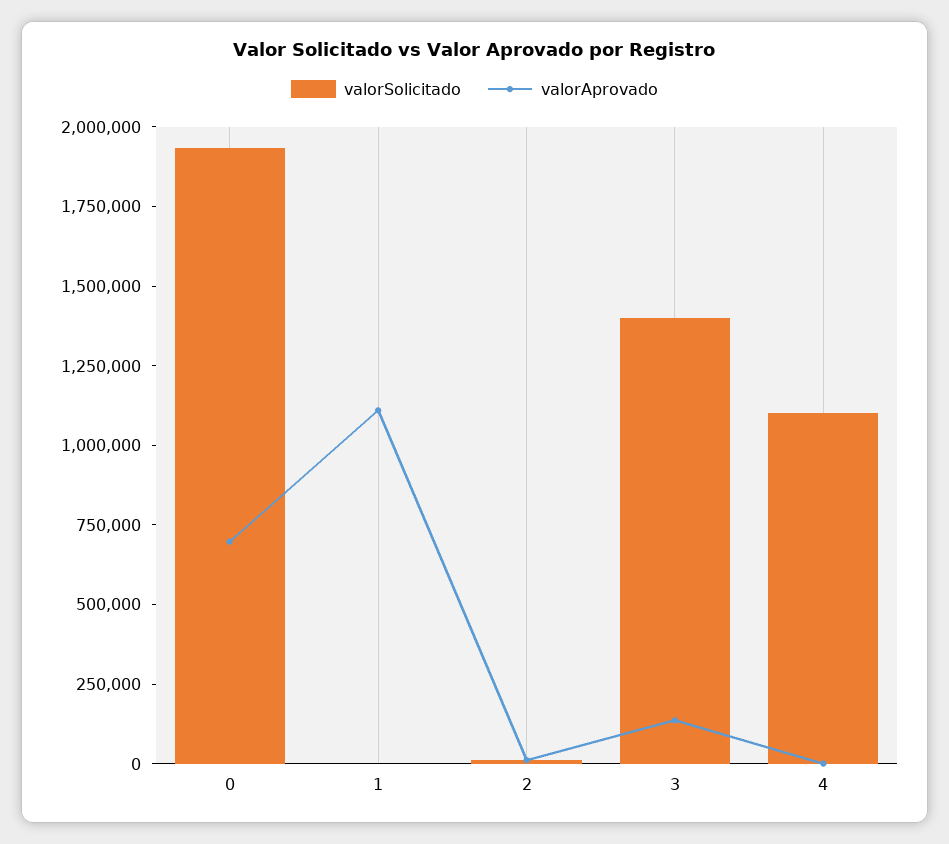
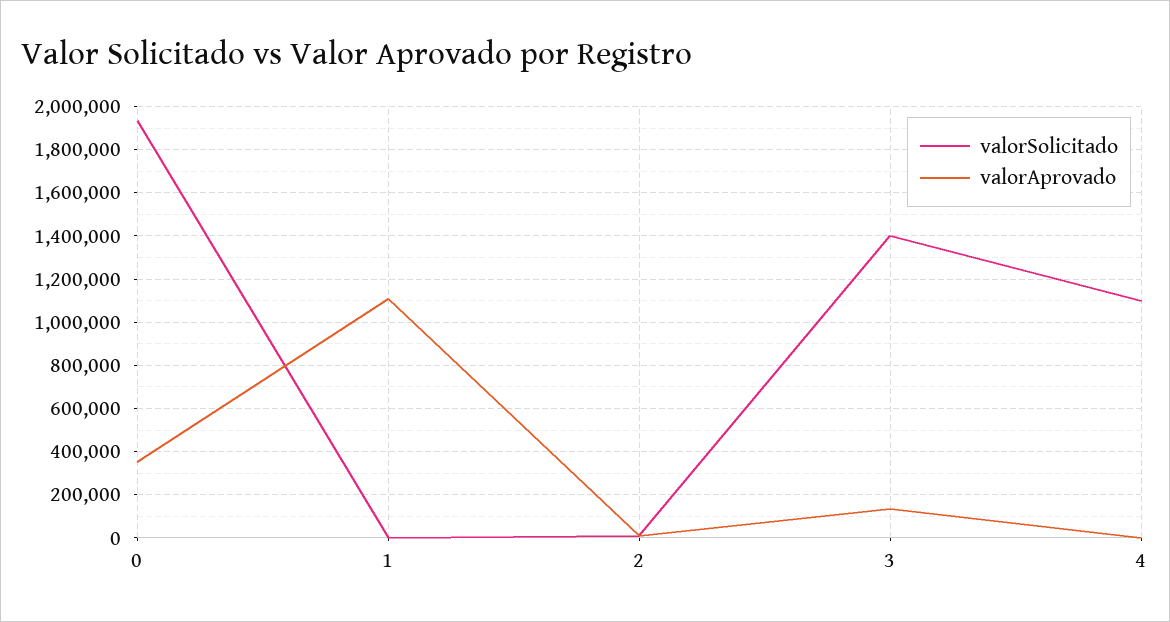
  {
    "valorSolicitado": {
      "0": 1950000,
      "1": 0,
      "2": 0,
      "3": 1400000,
      "4": 1100000
    },
    "valorAprovado": {
-     "0": 700000,
+     "0": 350000,
      "1": 1100000,
      "2": 0,
      "3": 150000,
      "4": 0
    }
  }

